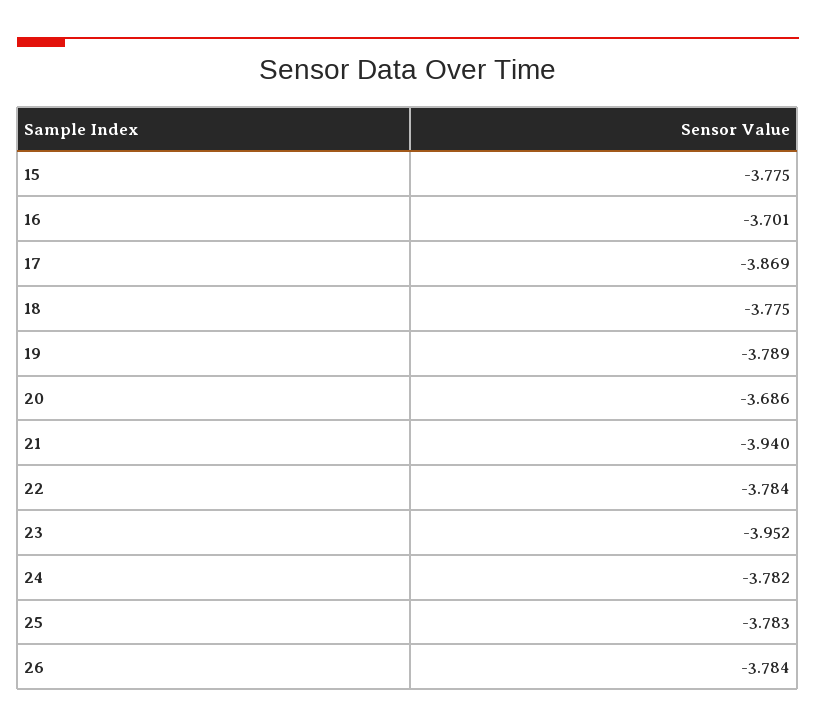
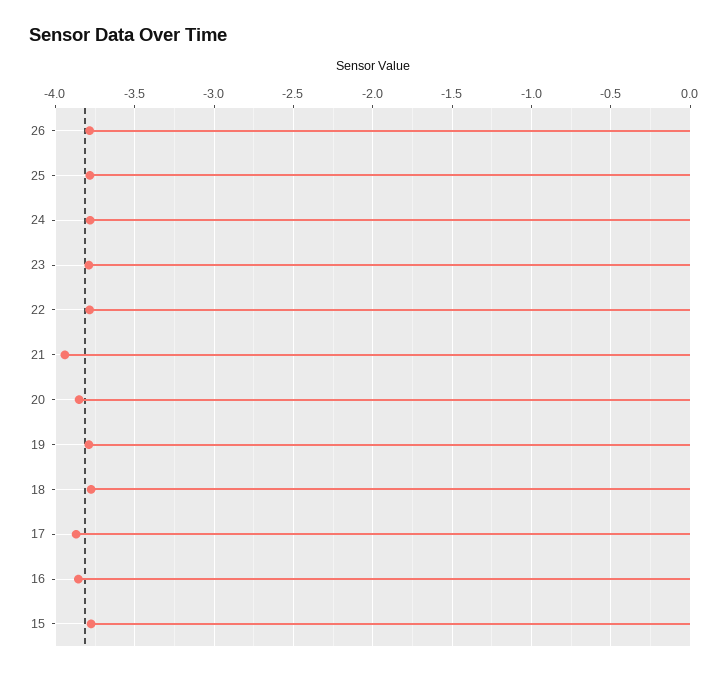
  {
    "15": -3.775,
-   "16": -3.701,
+   "16": -3.85,
    "17": -3.869,
    "18": -3.775,
    "19": -3.789,
-   "20": -3.686,
+   "20": -3.85,
    "21": -3.94,
    "22": -3.784,
-   "23": -3.952,
+   "23": -3.8,
    "24": -3.782,
    "25": -3.783,
    "26": -3.784
  }

